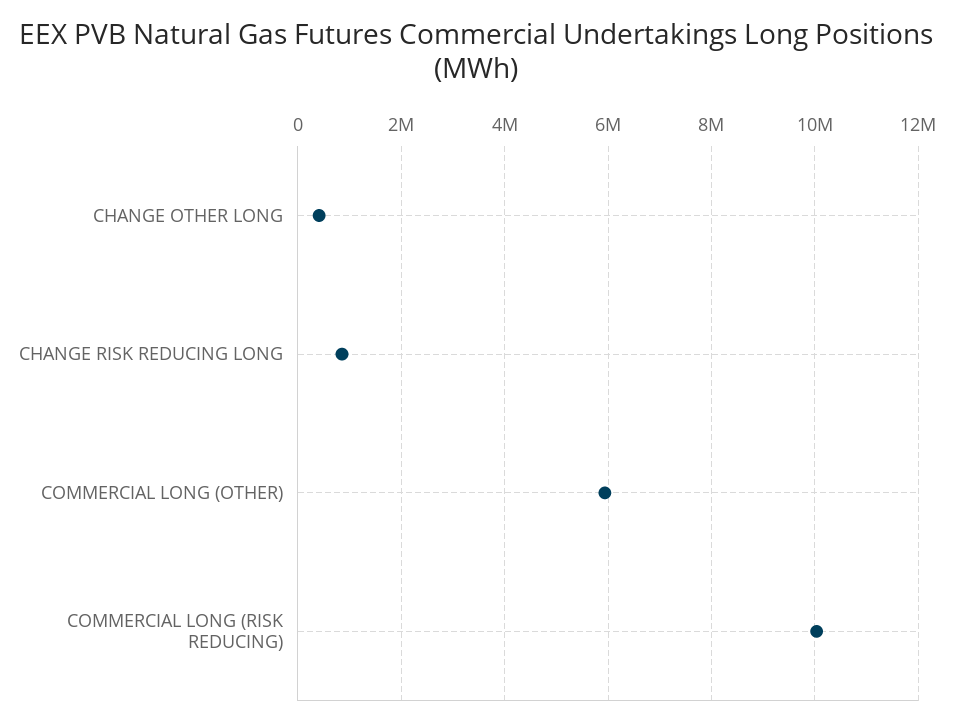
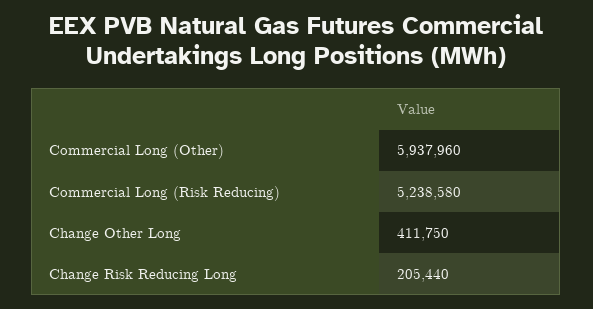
  {
    "CHANGE OTHER LONG": 411750,
-   "CHANGE RISK REDUCING LONG": 800000,
+   "CHANGE RISK REDUCING LONG": 205440,
    "COMMERCIAL LONG (OTHER)": 5937960,
-   "COMMERCIAL LONG (RISK REDUCING)": 10000000
+   "COMMERCIAL LONG (RISK REDUCING)": 5238580
  }

